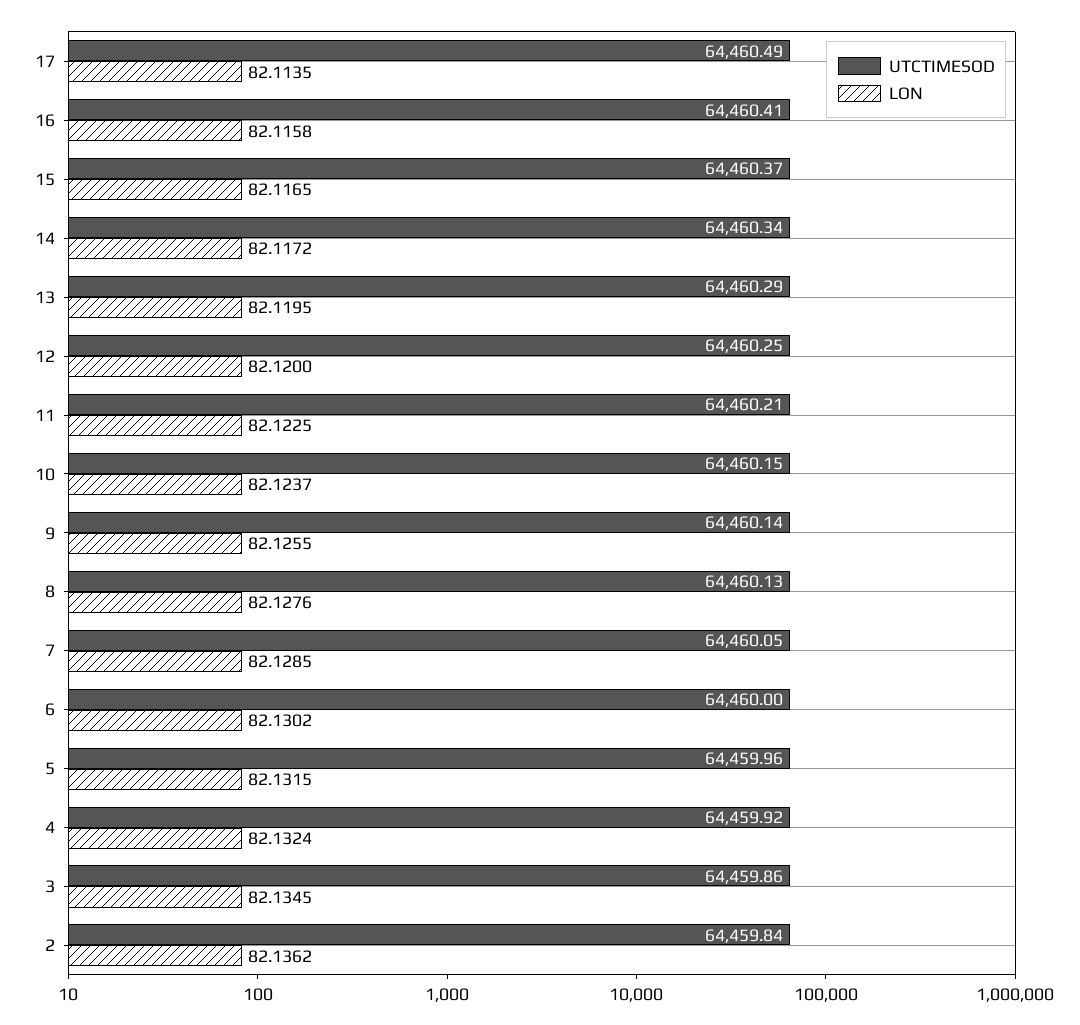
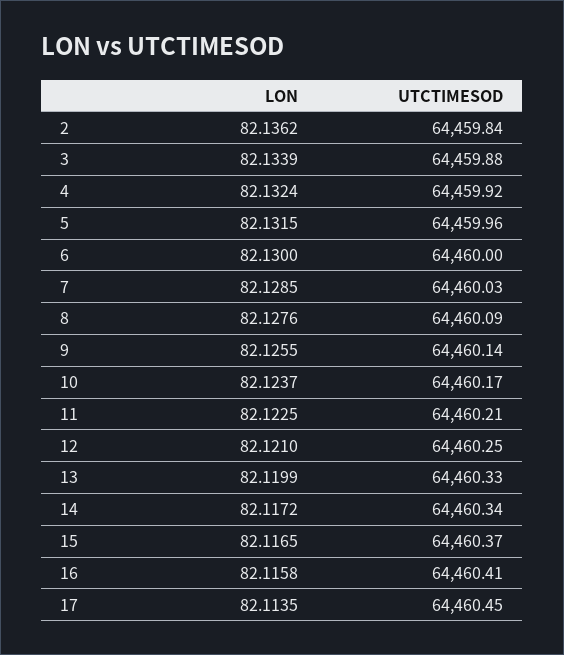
  {
    "UTCTIMESOD": {
-     "17": 64460.49,
+     "17": 64460.45,
      "16": 64460.41,
      "15": 64460.37,
      "14": 64460.34,
-     "13": 64460.29,
+     "13": 64460.33,
      "12": 64460.25,
      "11": 64460.21,
-     "10": 64460.15,
+     "10": 64460.17,
      "9": 64460.14,
-     "8": 64460.13,
+     "8": 64460.09,
-     "7": 64460.05,
+     "7": 64460.03,
      "6": 64460,
      "5": 64459.96,
      "4": 64459.92,
-     "3": 64459.86,
+     "3": 64459.88,
      "2": 64459.84
    },
    "LON": {
      "17": 82.1135,
      "16": 82.1158,
      "15": 82.1165,
      "14": 82.1172,
-     "13": 82.1195,
+     "13": 82.1199,
-     "12": 82.12,
+     "12": 82.121,
      "11": 82.1225,
      "10": 82.1237,
      "9": 82.1255,
      "8": 82.1276,
      "7": 82.1285,
-     "6": 82.1302,
+     "6": 82.13,
      "5": 82.1315,
      "4": 82.1324,
-     "3": 82.1345,
+     "3": 82.1339,
      "2": 82.1362
    }
  }

